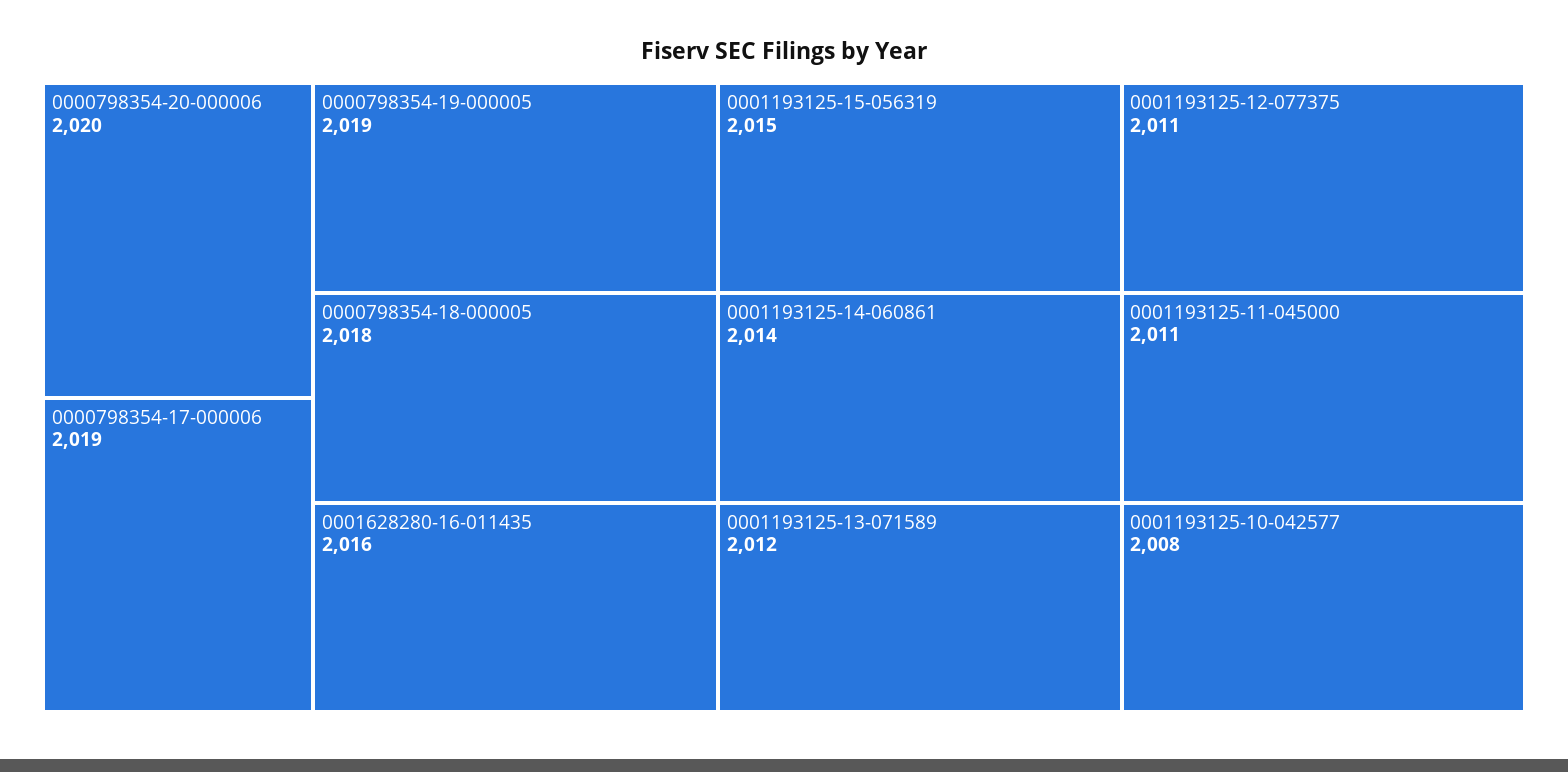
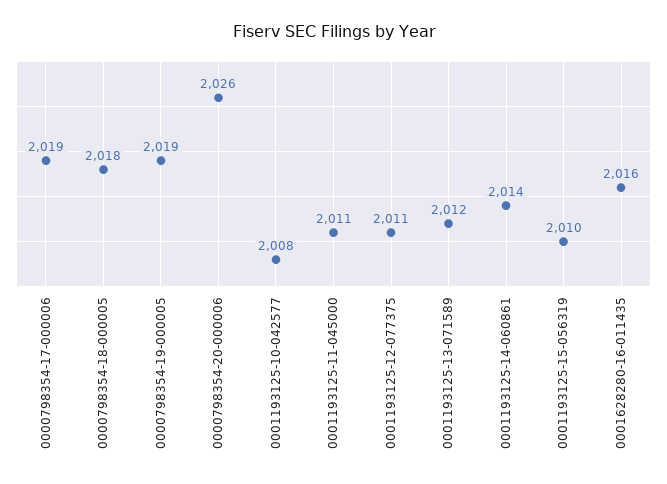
  {
-   "0000798354-20-000006": 2020,
+   "0000798354-20-000006": 2026,
    "0000798354-17-000006": 2019,
    "0000798354-19-000005": 2019,
    "0000798354-18-000005": 2018,
    "0001628280-16-011435": 2016,
-   "0001193125-15-056319": 2015,
+   "0001193125-15-056319": 2010,
    "0001193125-14-060861": 2014,
    "0001193125-13-071589": 2012,
    "0001193125-12-077375": 2011,
    "0001193125-11-045000": 2011,
    "0001193125-10-042577": 2008
  }

